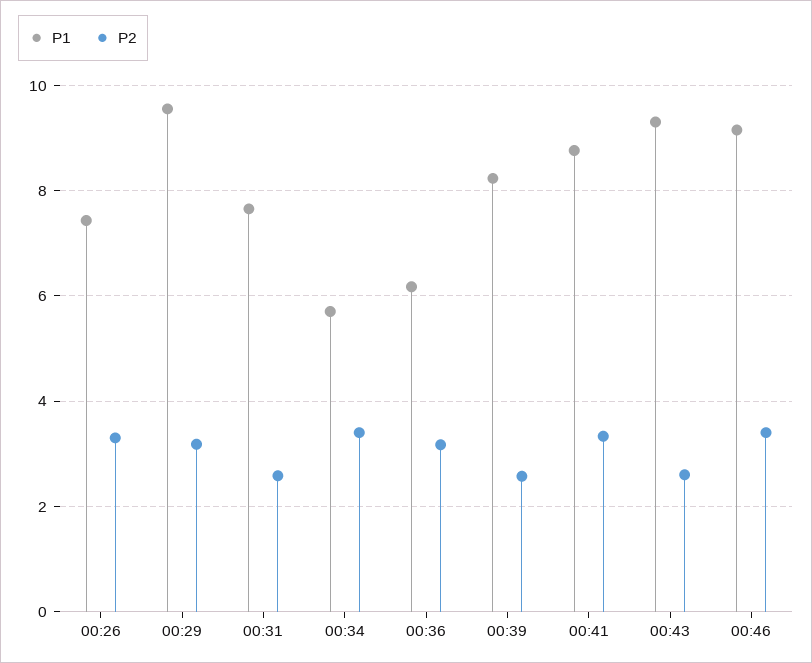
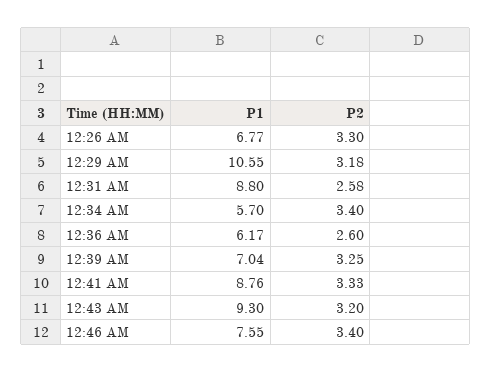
  {
    "P1": {
-     "00:26": 7.4,
+     "00:26": 6.77,
-     "00:29": 9.6,
+     "00:29": 10.55,
-     "00:31": 7.6,
+     "00:31": 8.8,
      "00:34": 5.7,
      "00:36": 6.17,
-     "00:39": 8.2,
+     "00:39": 7.04,
      "00:41": 8.76,
      "00:43": 9.3,
-     "00:46": 9.2
+     "00:46": 7.55
    },
    "P2": {
      "00:26": 3.3,
      "00:29": 3.18,
      "00:31": 2.58,
      "00:34": 3.4,
-     "00:36": 3.2,
+     "00:36": 2.6,
-     "00:39": 2.6,
+     "00:39": 3.25,
      "00:41": 3.33,
-     "00:43": 2.6,
+     "00:43": 3.2,
      "00:46": 3.4
    }
  }

